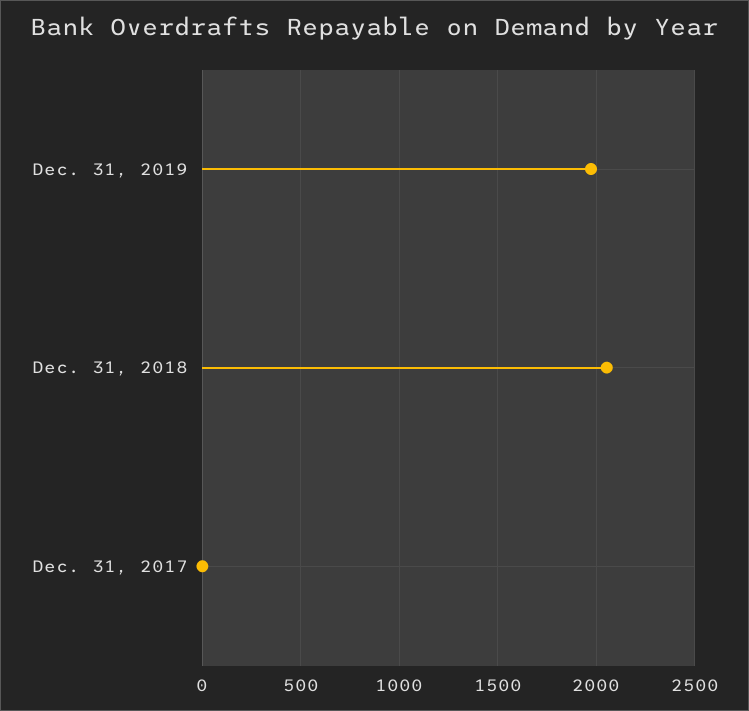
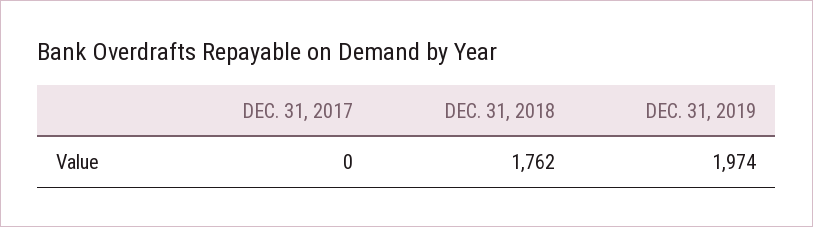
  {
    "Dec. 31, 2019": 1974,
-   "Dec. 31, 2018": 2050,
+   "Dec. 31, 2018": 1762,
    "Dec. 31, 2017": 0
  }

